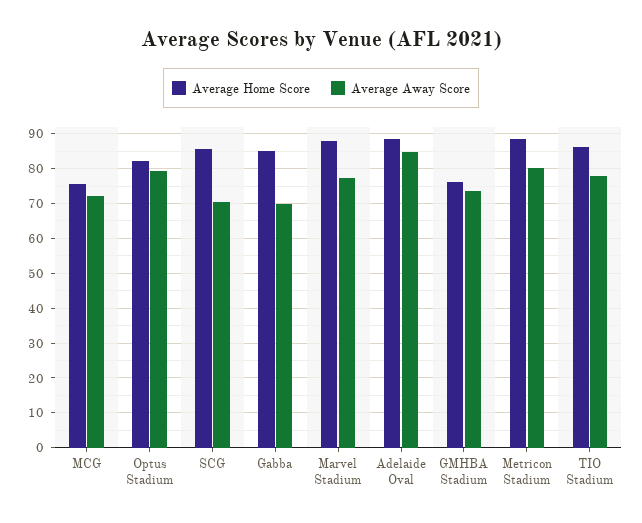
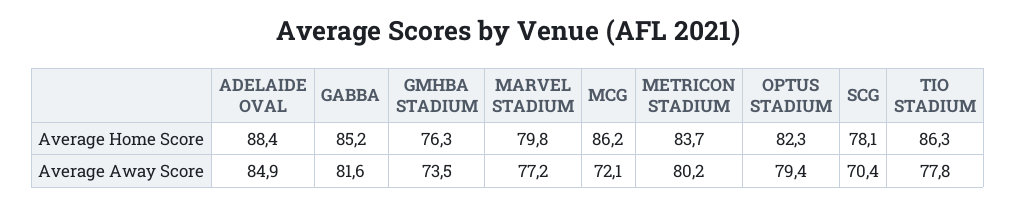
  {
    "Average Home Score": {
-     "MCG": 76,
+     "MCG": 86.2,
      "Optus Stadium": 82.3,
-     "SCG": 86,
+     "SCG": 78.1,
      "Gabba": 85.2,
-     "Marvel Stadium": 88,
+     "Marvel Stadium": 79.8,
      "Adelaide Oval": 88.4,
      "GMHBA Stadium": 76.3,
-     "Metricon Stadium": 88,
+     "Metricon Stadium": 83.7,
      "TIO Stadium": 86.3
    },
    "Average Away Score": {
      "MCG": 72.1,
      "Optus Stadium": 79.4,
      "SCG": 70.4,
-     "Gabba": 70,
+     "Gabba": 81.6,
      "Marvel Stadium": 77.2,
      "Adelaide Oval": 84.9,
      "GMHBA Stadium": 73.5,
      "Metricon Stadium": 80.2,
      "TIO Stadium": 77.8
    }
  }

